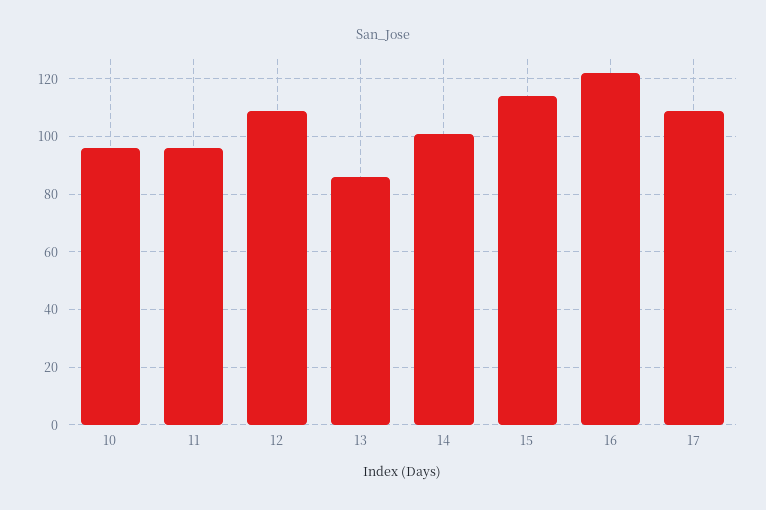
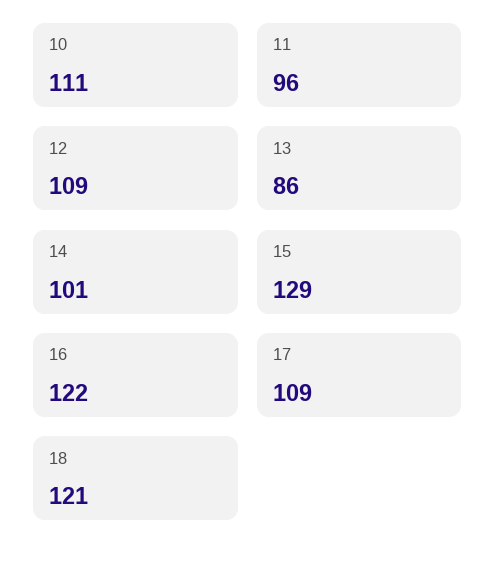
  {
-   "10": 95,
+   "10": 111,
    "11": 96,
    "12": 109,
    "13": 86,
    "14": 101,
-   "15": 115,
+   "15": 129,
    "16": 122,
-   "17": 109
+   "17": 109,
+   "18": 121
  }

